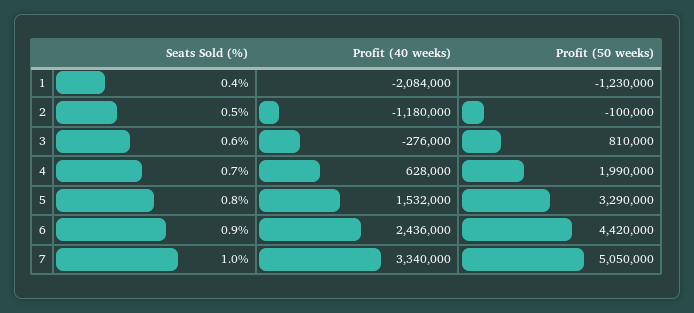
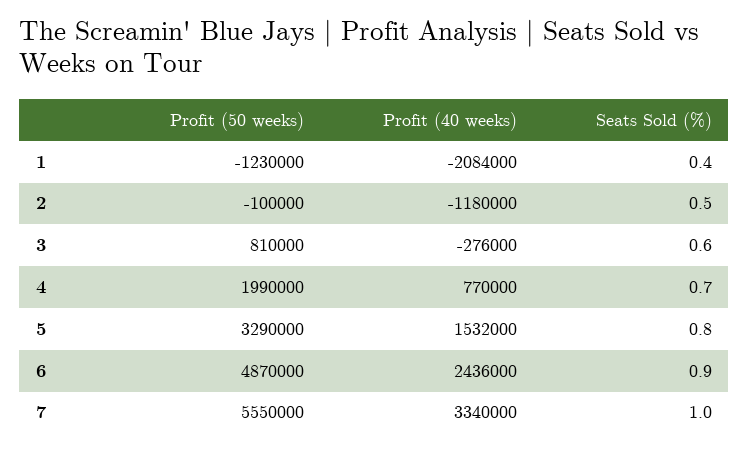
  {
    "Seats Sold (%)": {
      "1": 0.4,
      "2": 0.5,
      "3": 0.6,
      "4": 0.7,
      "5": 0.8,
      "6": 0.9,
      "7": 1
    },
    "Profit (40 weeks)": {
      "1": -2084000,
      "2": -1180000,
      "3": -276000,
-     "4": 628000,
+     "4": 770000,
      "5": 1532000,
      "6": 2436000,
      "7": 3340000
    },
    "Profit (50 weeks)": {
      "1": -1230000,
      "2": -100000,
      "3": 810000,
      "4": 1990000,
      "5": 3290000,
-     "6": 4420000,
+     "6": 4870000,
-     "7": 5050000
+     "7": 5550000
    }
  }

